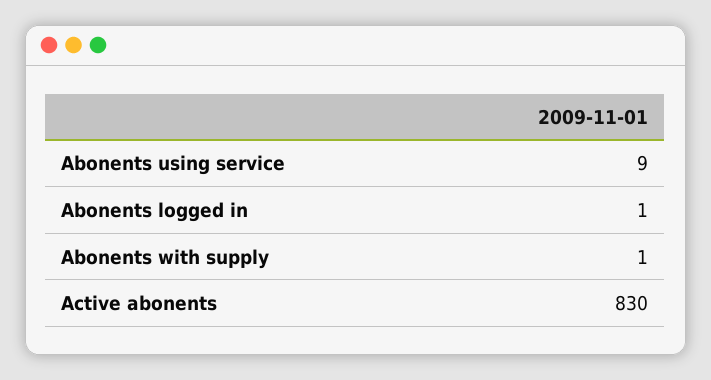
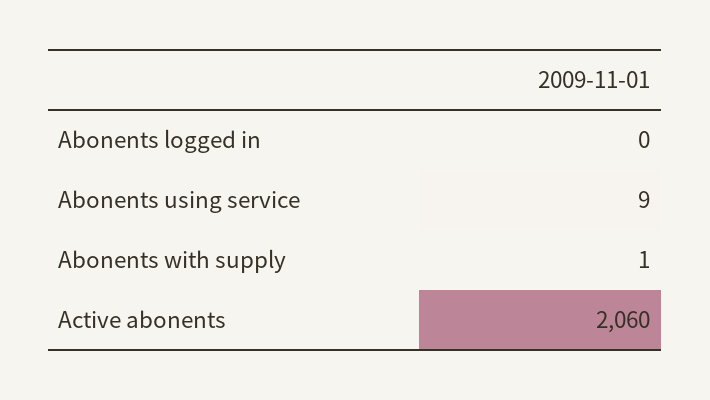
  {
    "Abonents using service": 9,
-   "Abonents logged in": 1,
+   "Abonents logged in": 0,
    "Abonents with supply": 1,
-   "Active abonents": 830
+   "Active abonents": 2060
  }

